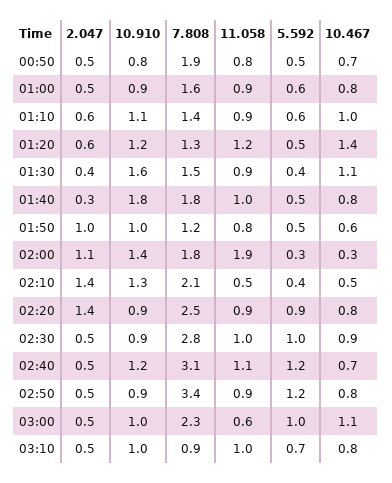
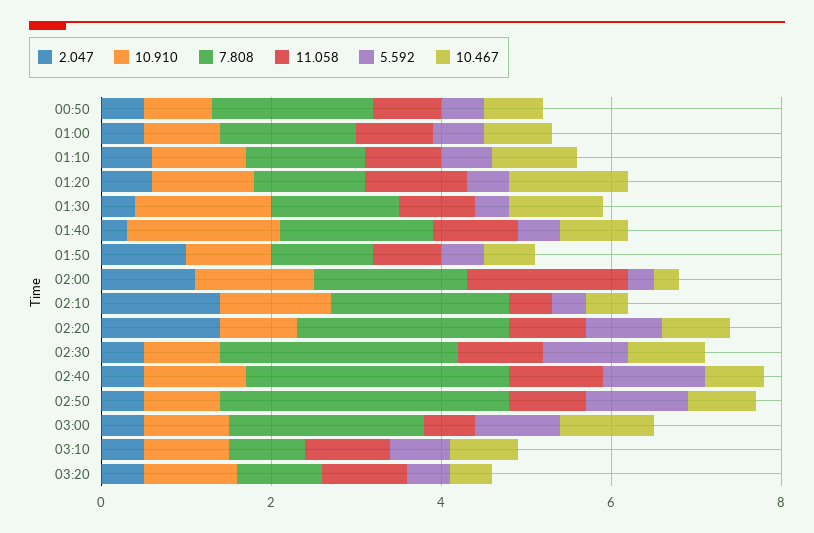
  {
    "2.047": {
      "00:50": 0.5,
      "01:00": 0.5,
      "01:10": 0.6,
      "01:20": 0.6,
      "01:30": 0.4,
      "01:40": 0.3,
      "01:50": 1,
      "02:00": 1.1,
      "02:10": 1.4,
      "02:20": 1.4,
      "02:30": 0.5,
      "02:40": 0.5,
      "02:50": 0.5,
      "03:00": 0.5,
-     "03:10": 0.5
+     "03:10": 0.5,
+     "03:20": 0.5
    },
    "10.910": {
      "00:50": 0.8,
      "01:00": 0.9,
      "01:10": 1.1,
      "01:20": 1.2,
      "01:30": 1.6,
      "01:40": 1.8,
      "01:50": 1,
      "02:00": 1.4,
      "02:10": 1.3,
      "02:20": 0.9,
      "02:30": 0.9,
      "02:40": 1.2,
      "02:50": 0.9,
      "03:00": 1,
-     "03:10": 1
+     "03:10": 1,
+     "03:20": 1
    },
    "7.808": {
      "00:50": 1.9,
      "01:00": 1.6,
      "01:10": 1.4,
      "01:20": 1.3,
      "01:30": 1.5,
      "01:40": 1.8,
      "01:50": 1.2,
      "02:00": 1.8,
      "02:10": 2.1,
      "02:20": 2.5,
      "02:30": 2.8,
      "02:40": 3.1,
      "02:50": 3.4,
      "03:00": 2.3,
-     "03:10": 0.9
+     "03:10": 0.9,
+     "03:20": 1
    },
    "11.058": {
      "00:50": 0.8,
      "01:00": 0.9,
      "01:10": 0.9,
      "01:20": 1.2,
      "01:30": 0.9,
      "01:40": 1,
      "01:50": 0.8,
      "02:00": 1.9,
      "02:10": 0.5,
      "02:20": 0.9,
      "02:30": 1,
      "02:40": 1.1,
      "02:50": 0.9,
      "03:00": 0.6,
-     "03:10": 1
+     "03:10": 1,
+     "03:20": 1
    },
    "5.592": {
      "00:50": 0.5,
      "01:00": 0.6,
      "01:10": 0.6,
      "01:20": 0.5,
      "01:30": 0.4,
      "01:40": 0.5,
      "01:50": 0.5,
      "02:00": 0.3,
      "02:10": 0.4,
      "02:20": 0.9,
      "02:30": 1,
      "02:40": 1.2,
      "02:50": 1.2,
      "03:00": 1,
-     "03:10": 0.7
+     "03:10": 0.7,
+     "03:20": 0.5
    },
    "10.467": {
      "00:50": 0.7,
      "01:00": 0.8,
      "01:10": 1,
      "01:20": 1.4,
      "01:30": 1.1,
      "01:40": 0.8,
      "01:50": 0.6,
      "02:00": 0.3,
      "02:10": 0.5,
      "02:20": 0.8,
      "02:30": 0.9,
      "02:40": 0.7,
      "02:50": 0.8,
      "03:00": 1.1,
-     "03:10": 0.8
+     "03:10": 0.8,
+     "03:20": 0.5
    }
  }

